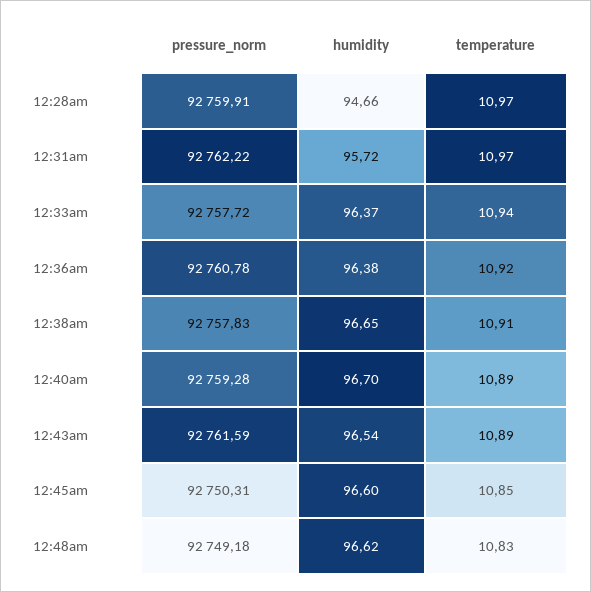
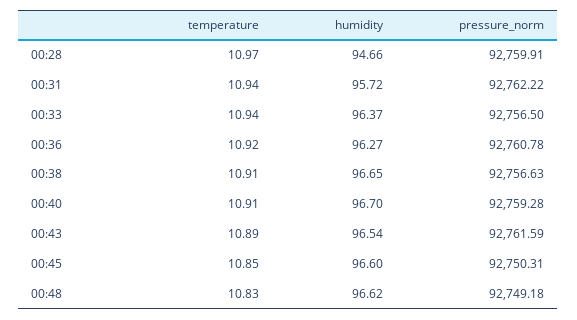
  {
    "pressure_norm": {
      "12:28am": 92759.91,
      "12:31am": 92762.22,
-     "12:33am": 92757.72,
+     "12:33am": 92756.5,
      "12:36am": 92760.78,
-     "12:38am": 92757.83,
+     "12:38am": 92756.63,
      "12:40am": 92759.28,
      "12:43am": 92761.59,
      "12:45am": 92750.31,
      "12:48am": 92749.18
    },
    "humidity": {
      "12:28am": 94.66,
      "12:31am": 95.72,
      "12:33am": 96.37,
-     "12:36am": 96.38,
+     "12:36am": 96.27,
      "12:38am": 96.65,
      "12:40am": 96.7,
      "12:43am": 96.54,
      "12:45am": 96.6,
      "12:48am": 96.62
    },
    "temperature": {
      "12:28am": 10.97,
-     "12:31am": 10.97,
+     "12:31am": 10.94,
      "12:33am": 10.94,
      "12:36am": 10.92,
      "12:38am": 10.91,
-     "12:40am": 10.89,
+     "12:40am": 10.91,
      "12:43am": 10.89,
      "12:45am": 10.85,
      "12:48am": 10.83
    }
  }

